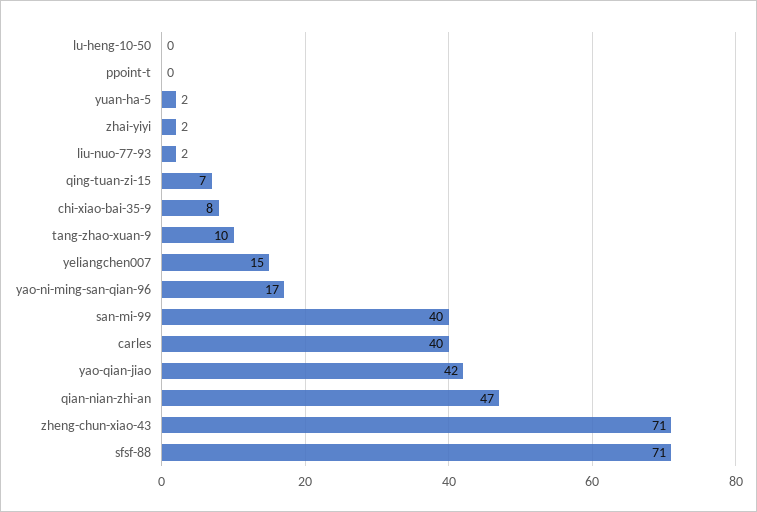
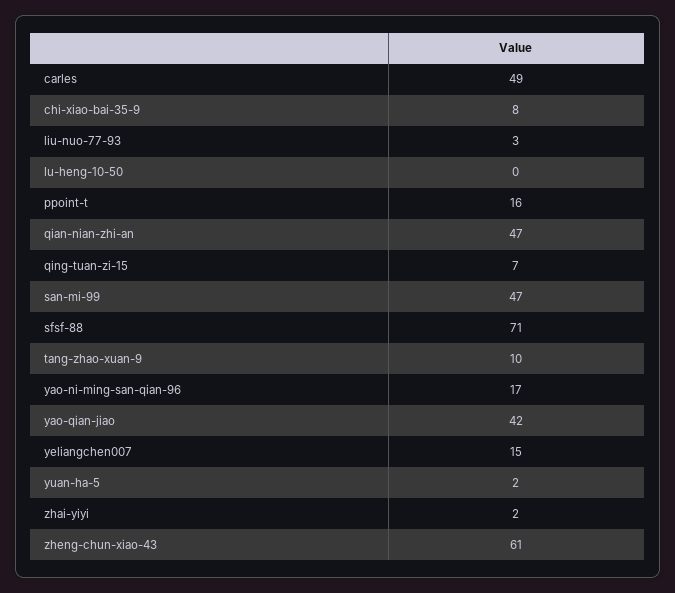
  {
    "lu-heng-10-50": 0,
-   "ppoint-t": 0,
+   "ppoint-t": 16,
    "yuan-ha-5": 2,
    "zhai-yiyi": 2,
-   "liu-nuo-77-93": 2,
+   "liu-nuo-77-93": 3,
    "qing-tuan-zi-15": 7,
    "chi-xiao-bai-35-9": 8,
    "tang-zhao-xuan-9": 10,
    "yeliangchen007": 15,
    "yao-ni-ming-san-qian-96": 17,
-   "san-mi-99": 40,
+   "san-mi-99": 47,
-   "carles": 40,
+   "carles": 49,
    "yao-qian-jiao": 42,
    "qian-nian-zhi-an": 47,
-   "zheng-chun-xiao-43": 71,
+   "zheng-chun-xiao-43": 61,
    "sfsf-88": 71
  }

